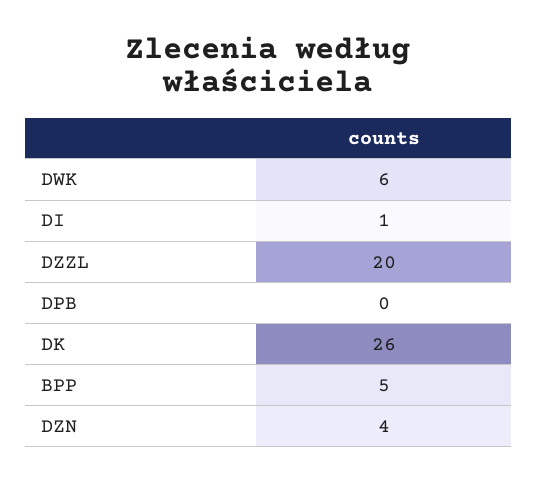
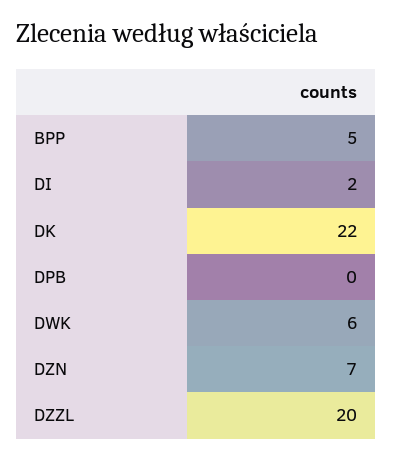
  {
    "DWK": 6,
-   "DI": 1,
+   "DI": 2,
    "DZZL": 20,
    "DPB": 0,
-   "DK": 26,
+   "DK": 22,
    "BPP": 5,
-   "DZN": 4
+   "DZN": 7
  }

